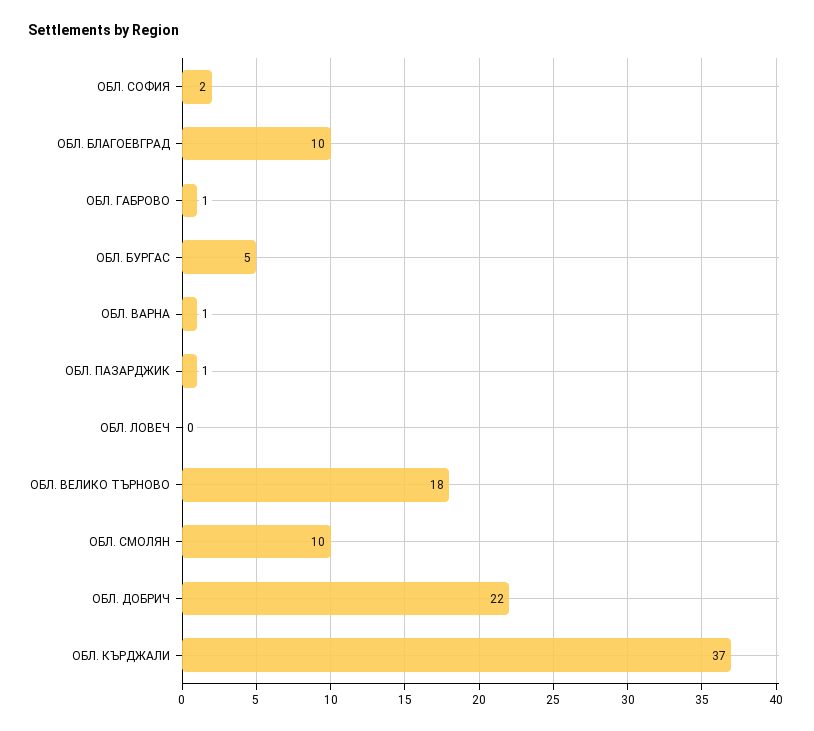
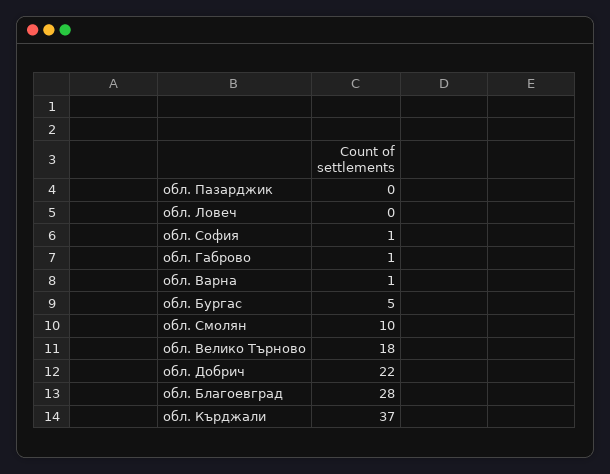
  {
-   "ОБЛ. СОФИЯ": 2,
+   "ОБЛ. СОФИЯ": 1,
-   "ОБЛ. БЛАГОЕВГРАД": 10,
+   "ОБЛ. БЛАГОЕВГРАД": 28,
    "ОБЛ. ГАБРОВО": 1,
    "ОБЛ. БУРГАС": 5,
    "ОБЛ. ВАРНА": 1,
-   "ОБЛ. ПАЗАРДЖИК": 1,
+   "ОБЛ. ПАЗАРДЖИК": 0,
    "ОБЛ. ЛОВЕЧ": 0,
    "ОБЛ. ВЕЛИКО ТЪРНОВО": 18,
    "ОБЛ. СМОЛЯН": 10,
    "ОБЛ. ДОБРИЧ": 22,
    "ОБЛ. КЪРДЖАЛИ": 37
  }

